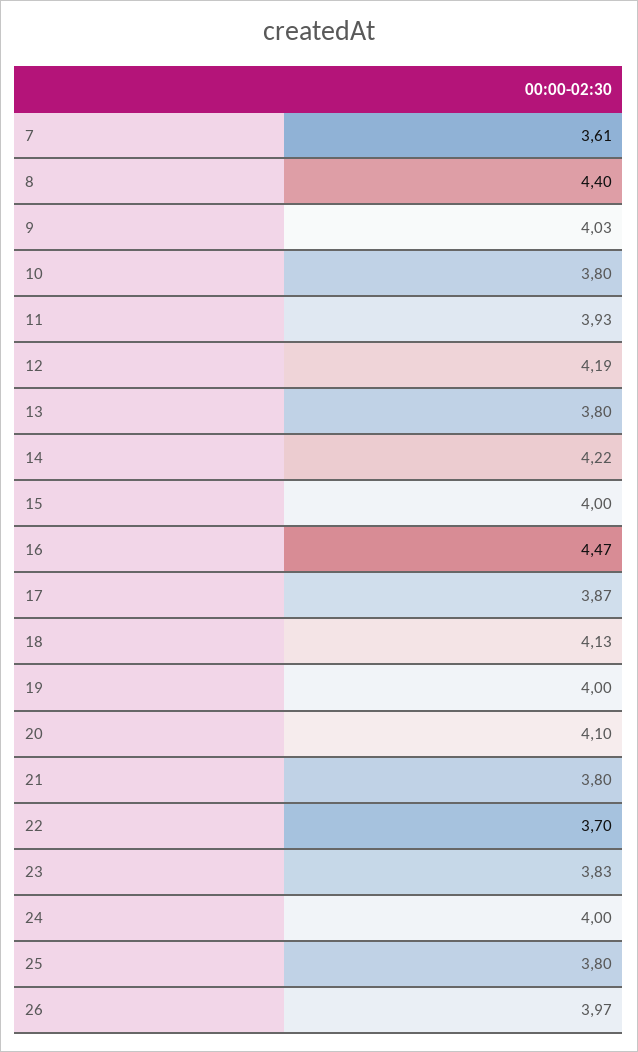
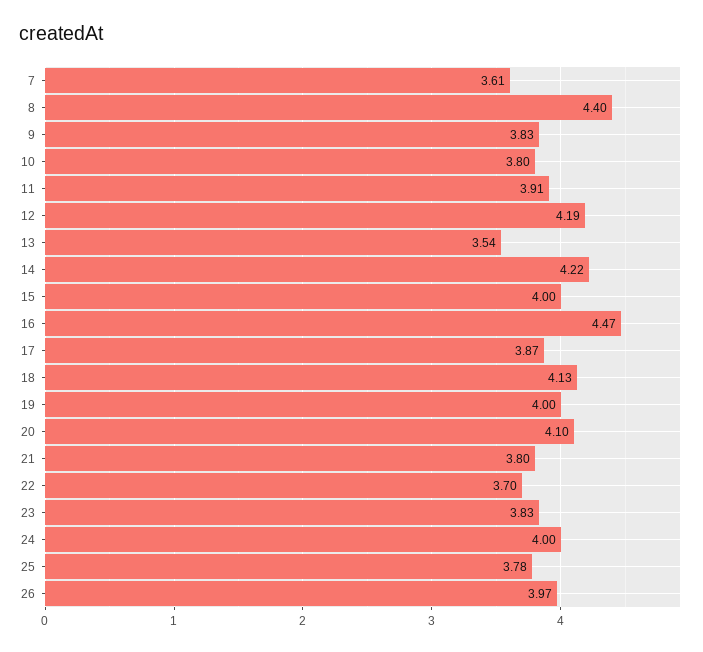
  {
    "7": 3.61,
    "8": 4.4,
-   "9": 4.03,
+   "9": 3.83,
    "10": 3.8,
-   "11": 3.93,
+   "11": 3.91,
    "12": 4.19,
-   "13": 3.8,
+   "13": 3.54,
    "14": 4.22,
    "15": 4,
    "16": 4.47,
    "17": 3.87,
    "18": 4.13,
    "19": 4,
    "20": 4.1,
    "21": 3.8,
    "22": 3.7,
    "23": 3.83,
    "24": 4,
-   "25": 3.8,
+   "25": 3.78,
    "26": 3.97
  }

